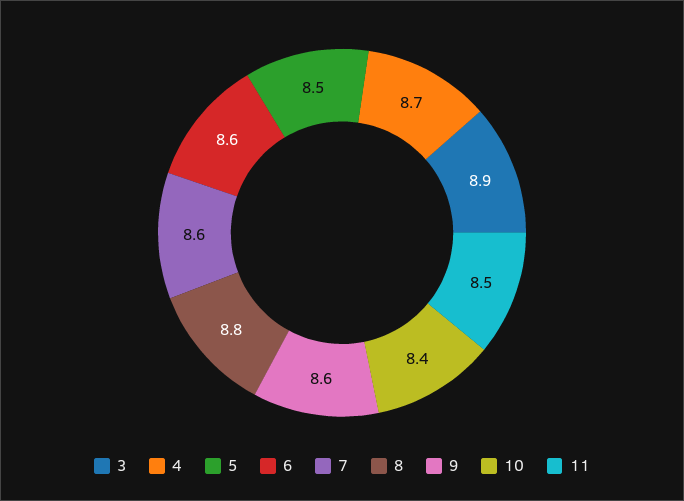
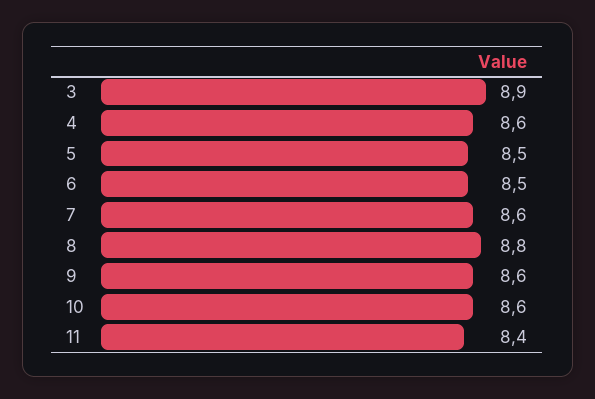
  {
    "3": 8.9,
-   "4": 8.7,
+   "4": 8.6,
    "5": 8.5,
-   "6": 8.6,
+   "6": 8.5,
    "7": 8.6,
    "8": 8.8,
    "9": 8.6,
-   "10": 8.4,
+   "10": 8.6,
-   "11": 8.5
+   "11": 8.4
  }

